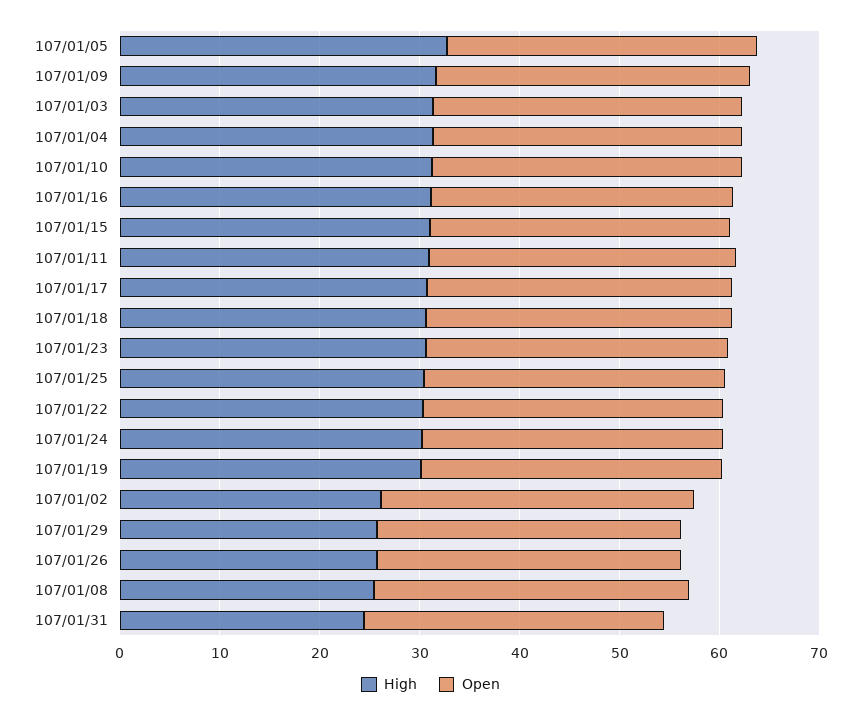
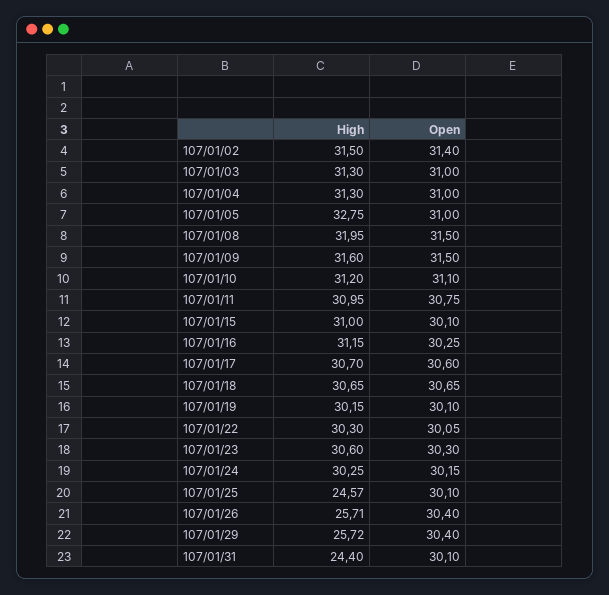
  {
    "High": {
      "107/01/05": 32.75,
      "107/01/09": 31.6,
      "107/01/03": 31.3,
      "107/01/04": 31.3,
      "107/01/10": 31.2,
      "107/01/16": 31.15,
      "107/01/15": 31,
      "107/01/11": 30.95,
      "107/01/17": 30.7,
      "107/01/18": 30.65,
      "107/01/23": 30.6,
-     "107/01/25": 30,
+     "107/01/25": 24.57,
      "107/01/22": 30.3,
      "107/01/24": 30.25,
      "107/01/19": 30.15,
-     "107/01/02": 26,
+     "107/01/02": 31.5,
      "107/01/29": 25.72,
      "107/01/26": 25.71,
-     "107/01/08": 26,
+     "107/01/08": 31.95,
      "107/01/31": 24.4
    },
    "Open": {
      "107/01/05": 31,
      "107/01/09": 31.5,
      "107/01/03": 31,
      "107/01/04": 31,
      "107/01/10": 31.1,
      "107/01/16": 30.25,
      "107/01/15": 30.1,
      "107/01/11": 30.75,
      "107/01/17": 30.6,
      "107/01/18": 30.65,
      "107/01/23": 30.3,
      "107/01/25": 30.1,
      "107/01/22": 30.05,
      "107/01/24": 30.15,
      "107/01/19": 30.1,
      "107/01/02": 31.4,
      "107/01/29": 30.4,
      "107/01/26": 30.4,
      "107/01/08": 31.5,
      "107/01/31": 30.1
    }
  }

